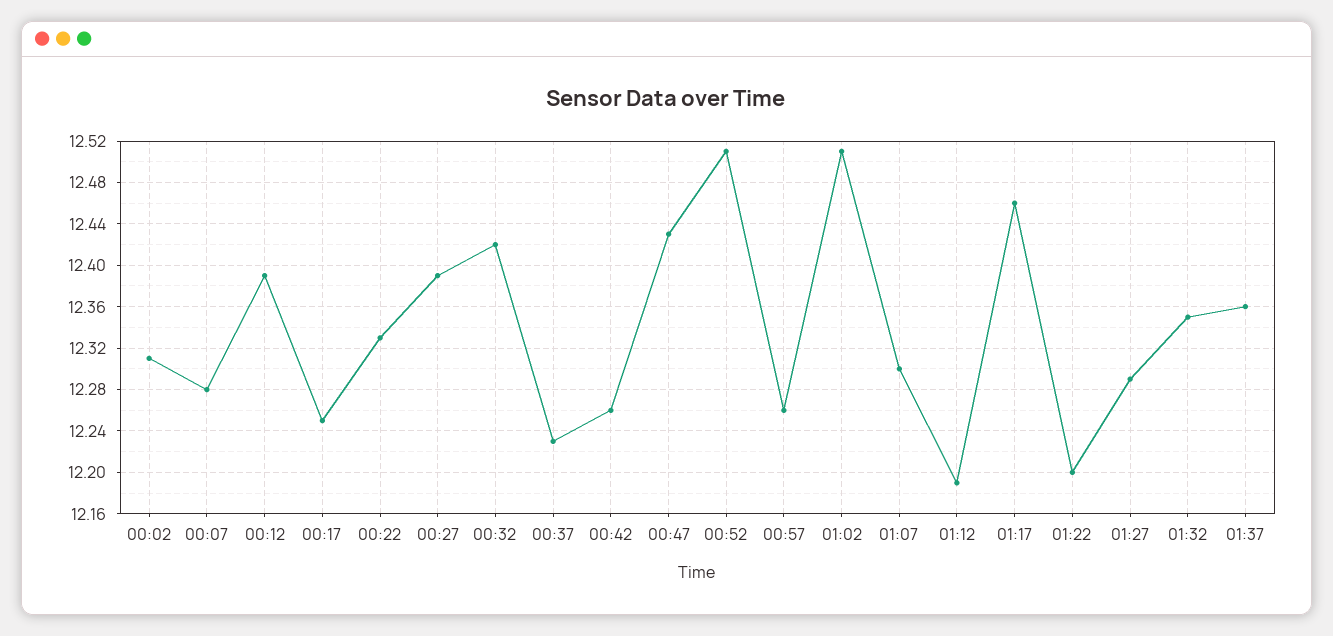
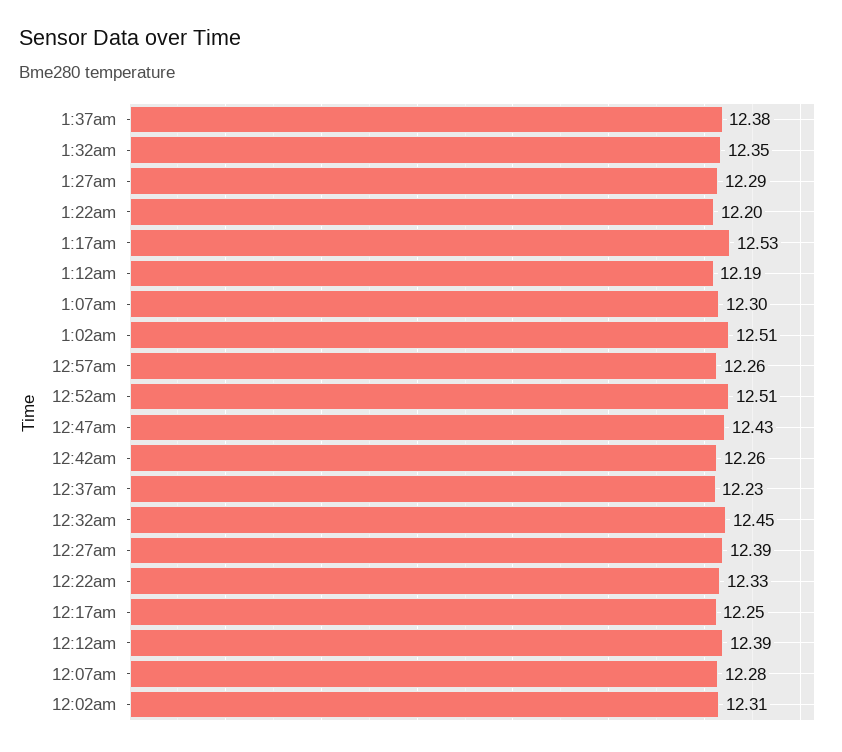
  {
    "00:02": 12.31,
    "00:07": 12.28,
    "00:12": 12.39,
    "00:17": 12.25,
    "00:22": 12.33,
    "00:27": 12.39,
-   "00:32": 12.42,
+   "00:32": 12.45,
    "00:37": 12.23,
    "00:42": 12.26,
    "00:47": 12.43,
    "00:52": 12.51,
    "00:57": 12.26,
    "01:02": 12.51,
    "01:07": 12.3,
    "01:12": 12.19,
-   "01:17": 12.46,
+   "01:17": 12.53,
    "01:22": 12.2,
    "01:27": 12.29,
    "01:32": 12.35,
-   "01:37": 12.36
+   "01:37": 12.38
  }

